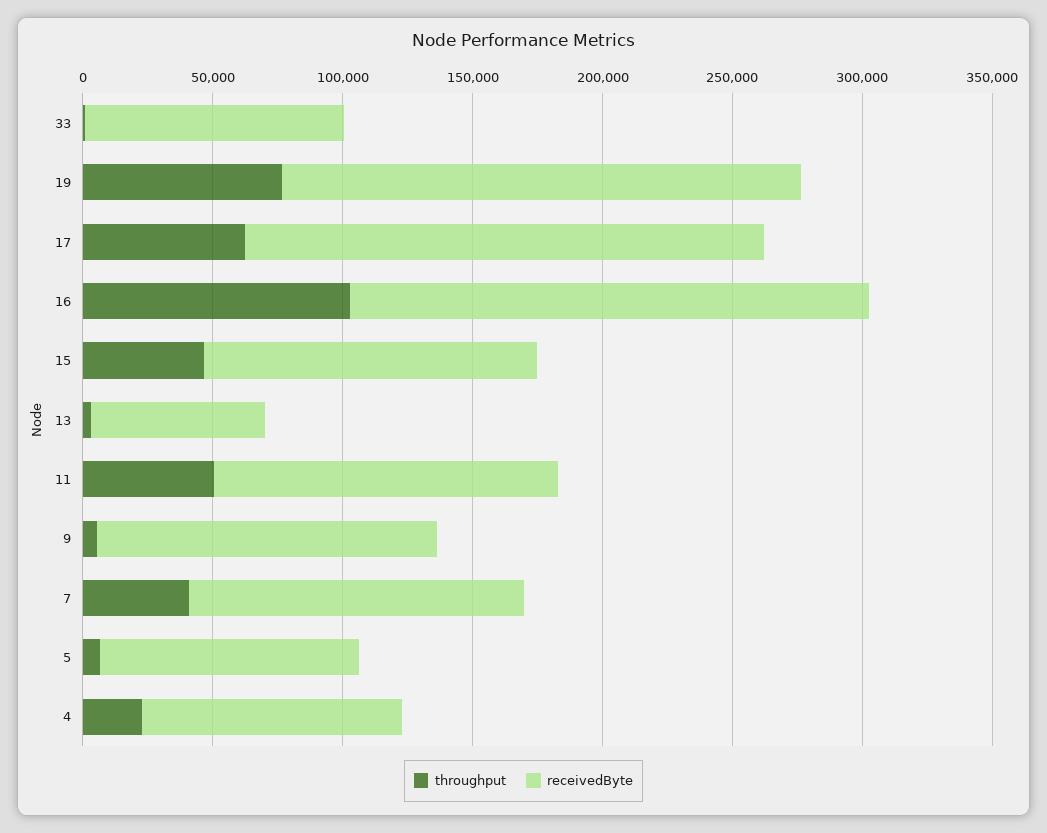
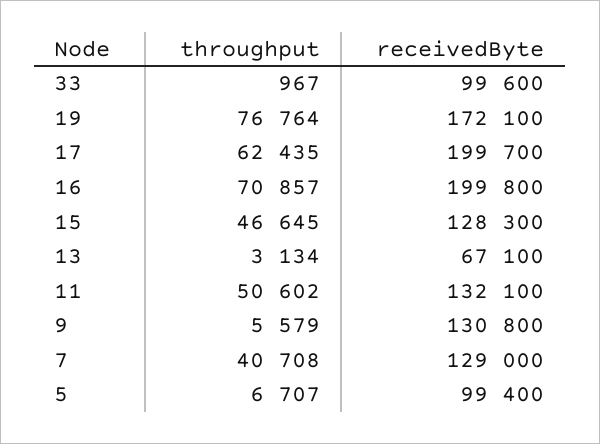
  {
    "throughput": {
      "33": 967,
      "19": 76764,
      "17": 62435,
-     "16": 100000,
+     "16": 70857,
      "15": 46645,
      "13": 3134,
      "11": 50602,
      "9": 5579,
      "7": 40708,
-     "5": 6707,
+     "5": 6707
-     "4": 20000
    },
    "receivedByte": {
      "33": 99600,
-     "19": 200000,
+     "19": 172100,
      "17": 199700,
      "16": 199800,
      "15": 128300,
      "13": 67100,
      "11": 132100,
      "9": 130800,
      "7": 129000,
-     "5": 99400,
+     "5": 99400
-     "4": 100000
    }
  }

